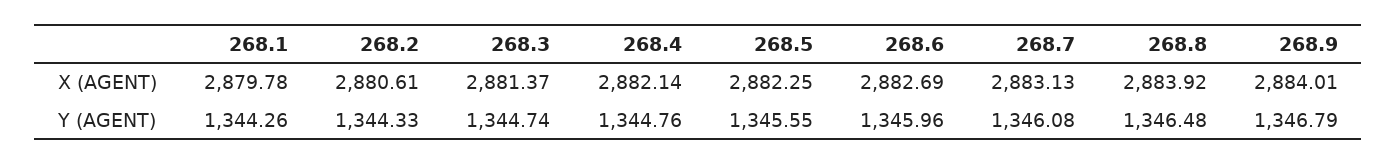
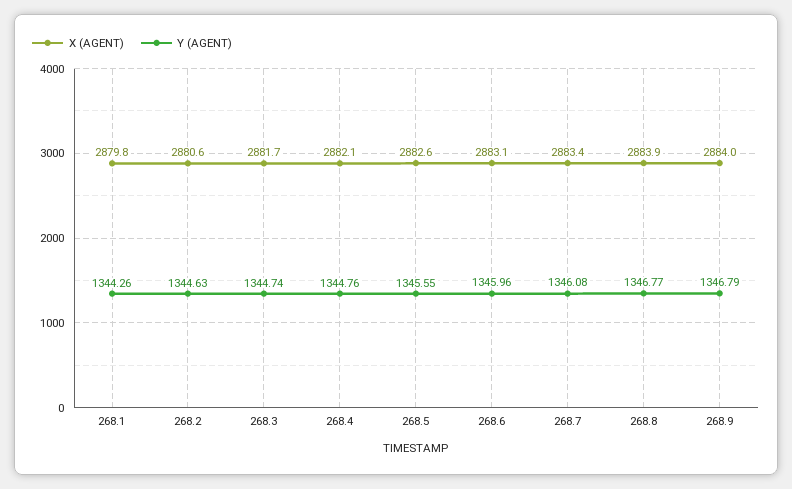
  {
    "X (AGENT)": {
      "268.1": 2879.78,
      "268.2": 2880.61,
-     "268.3": 2881.37,
+     "268.3": 2881.7,
      "268.4": 2882.14,
-     "268.5": 2882.25,
+     "268.5": 2882.6,
-     "268.6": 2882.69,
+     "268.6": 2883.1,
-     "268.7": 2883.13,
+     "268.7": 2883.4,
      "268.8": 2883.92,
      "268.9": 2884.01
    },
    "Y (AGENT)": {
      "268.1": 1344.26,
-     "268.2": 1344.33,
+     "268.2": 1344.63,
      "268.3": 1344.74,
      "268.4": 1344.76,
      "268.5": 1345.55,
      "268.6": 1345.96,
      "268.7": 1346.08,
-     "268.8": 1346.48,
+     "268.8": 1346.77,
      "268.9": 1346.79
    }
  }

